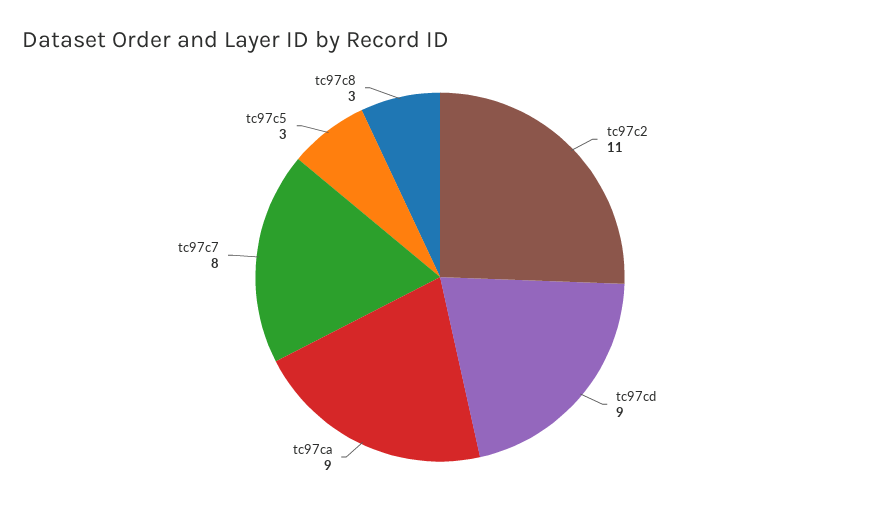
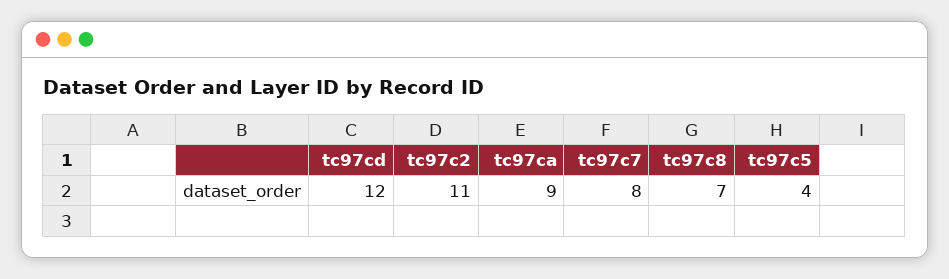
  {
    "tc97c2": 11,
-   "tc97cd": 9,
+   "tc97cd": 12,
    "tc97ca": 9,
    "tc97c7": 8,
-   "tc97c5": 3,
+   "tc97c5": 4,
-   "tc97c8": 3
+   "tc97c8": 7
  }

